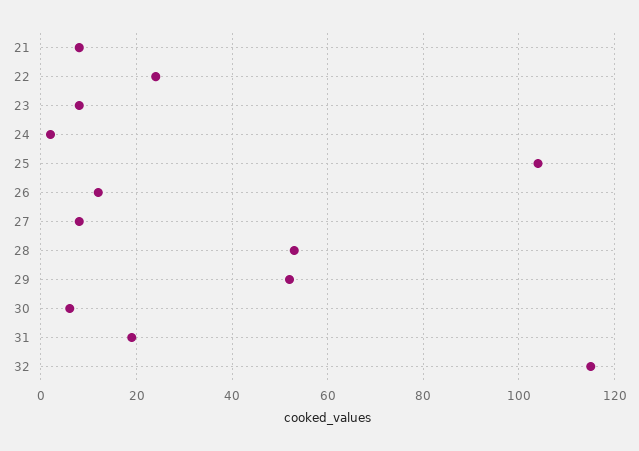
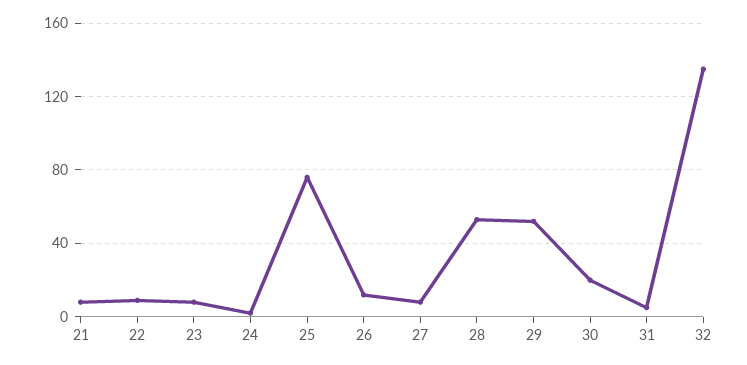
  {
    "21": 10,
-   "22": 25,
+   "22": 10,
    "23": 10,
    "24": 0,
-   "25": 105,
+   "25": 75,
    "26": 10,
    "27": 10,
    "28": 55,
    "29": 50,
-   "30": 5,
+   "30": 20,
-   "31": 20,
+   "31": 5,
-   "32": 115
+   "32": 135
  }

